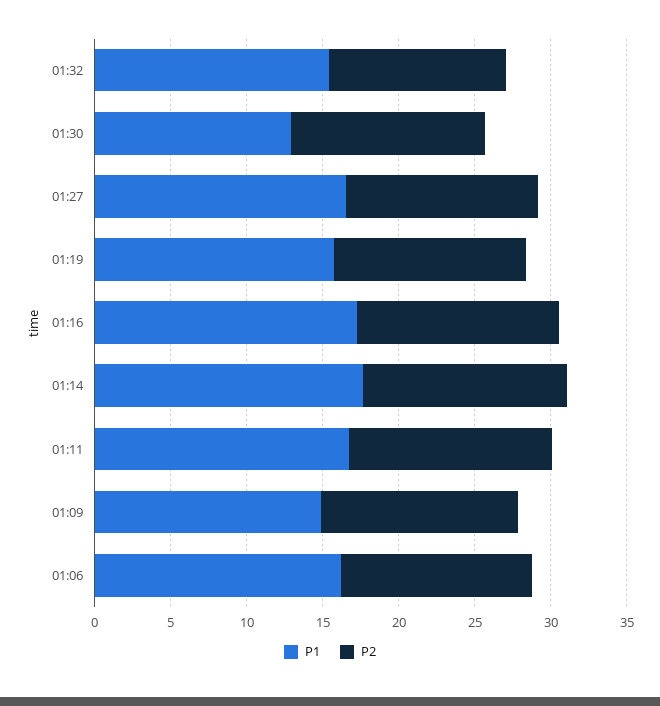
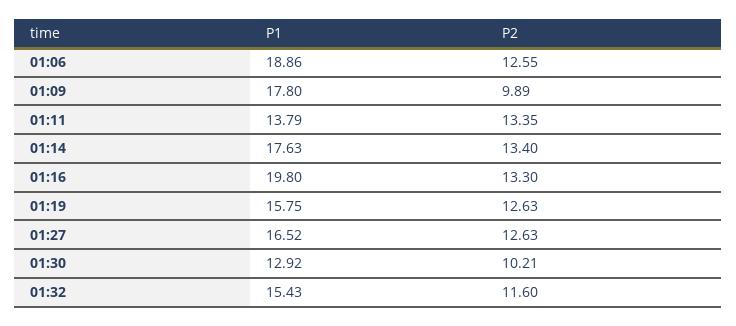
  {
    "P1": {
      "01:32": 15.43,
      "01:30": 12.92,
      "01:27": 16.52,
      "01:19": 15.75,
-     "01:16": 17,
+     "01:16": 19.8,
      "01:14": 17.63,
-     "01:11": 17,
+     "01:11": 13.79,
-     "01:09": 15,
+     "01:09": 17.8,
-     "01:06": 16
+     "01:06": 18.86
    },
    "P2": {
      "01:32": 11.6,
-     "01:30": 13,
+     "01:30": 10.21,
      "01:27": 12.63,
      "01:19": 12.63,
      "01:16": 13.3,
      "01:14": 13.4,
      "01:11": 13.35,
-     "01:09": 13,
+     "01:09": 9.89,
      "01:06": 12.55
    }
  }

